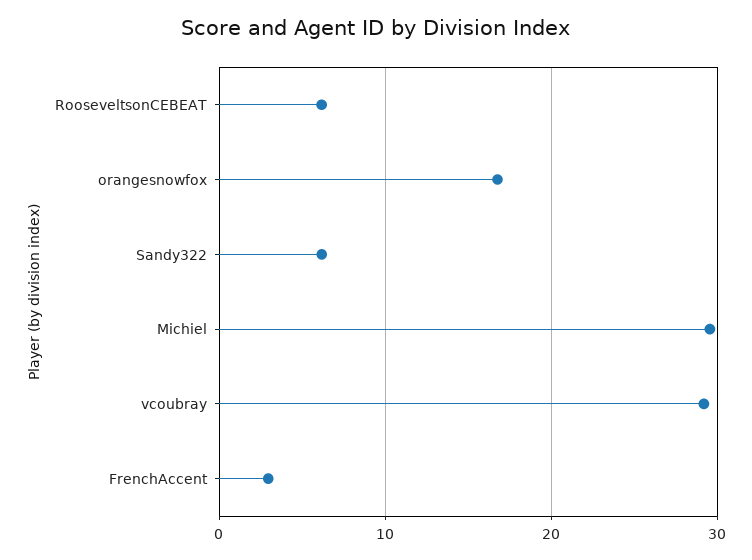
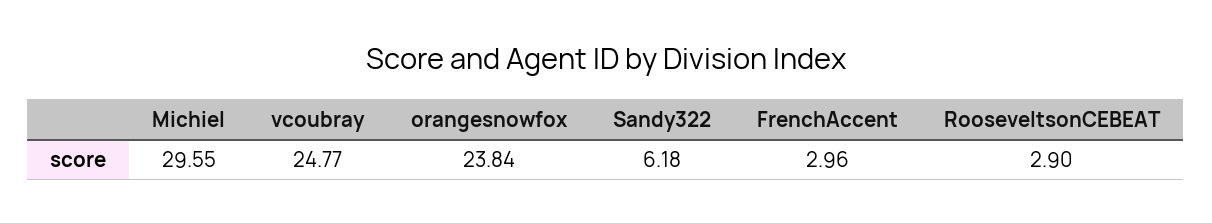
  {
-   "RooseveltsonCEBEAT": 6,
+   "RooseveltsonCEBEAT": 2.9,
-   "orangesnowfox": 17,
+   "orangesnowfox": 23.84,
    "Sandy322": 6.18,
    "Michiel": 29.55,
-   "vcoubray": 29,
+   "vcoubray": 24.77,
    "FrenchAccent": 2.96
  }

